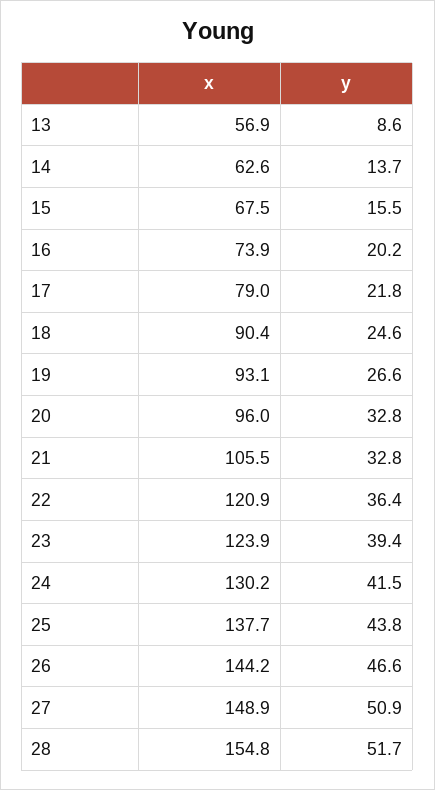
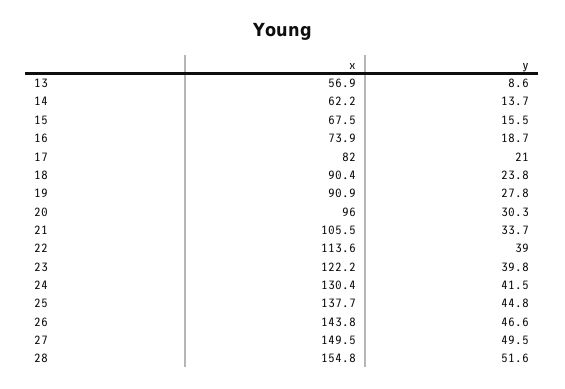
  {
    "x": {
      "13": 56.9,
-     "14": 62.6,
+     "14": 62.2,
      "15": 67.5,
      "16": 73.9,
-     "17": 79,
+     "17": 82,
      "18": 90.4,
-     "19": 93.1,
+     "19": 90.9,
      "20": 96,
      "21": 105.5,
-     "22": 120.9,
+     "22": 113.6,
-     "23": 123.9,
+     "23": 122.2,
-     "24": 130.2,
+     "24": 130.4,
      "25": 137.7,
-     "26": 144.2,
+     "26": 143.8,
-     "27": 148.9,
+     "27": 149.5,
      "28": 154.8
    },
    "y": {
      "13": 8.6,
      "14": 13.7,
      "15": 15.5,
-     "16": 20.2,
+     "16": 18.7,
-     "17": 21.8,
+     "17": 21,
-     "18": 24.6,
+     "18": 23.8,
-     "19": 26.6,
+     "19": 27.8,
-     "20": 32.8,
+     "20": 30.3,
-     "21": 32.8,
+     "21": 33.7,
-     "22": 36.4,
+     "22": 39,
-     "23": 39.4,
+     "23": 39.8,
      "24": 41.5,
-     "25": 43.8,
+     "25": 44.8,
      "26": 46.6,
-     "27": 50.9,
+     "27": 49.5,
-     "28": 51.7
+     "28": 51.6
    }
  }

